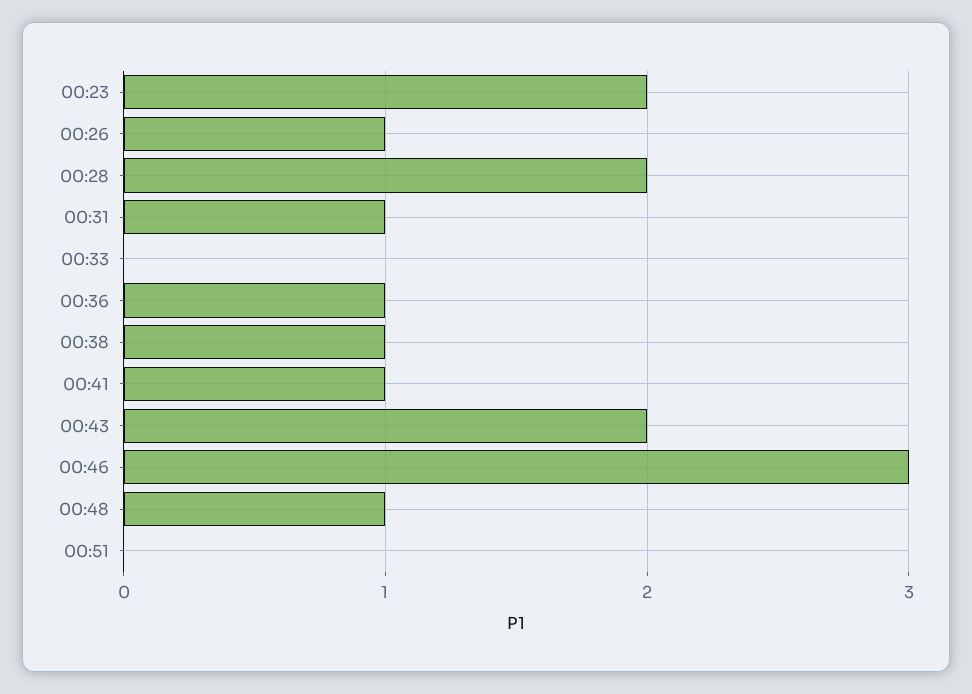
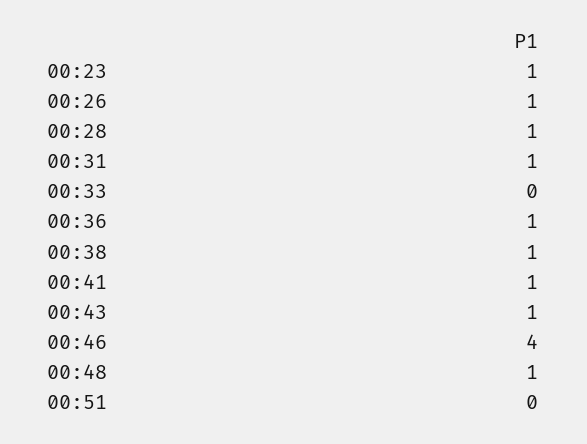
  {
-   "00:23": 2,
+   "00:23": 1,
    "00:26": 1,
-   "00:28": 2,
+   "00:28": 1,
    "00:31": 1,
    "00:33": 0,
    "00:36": 1,
    "00:38": 1,
    "00:41": 1,
-   "00:43": 2,
+   "00:43": 1,
-   "00:46": 3,
+   "00:46": 4,
    "00:48": 1,
    "00:51": 0
  }

